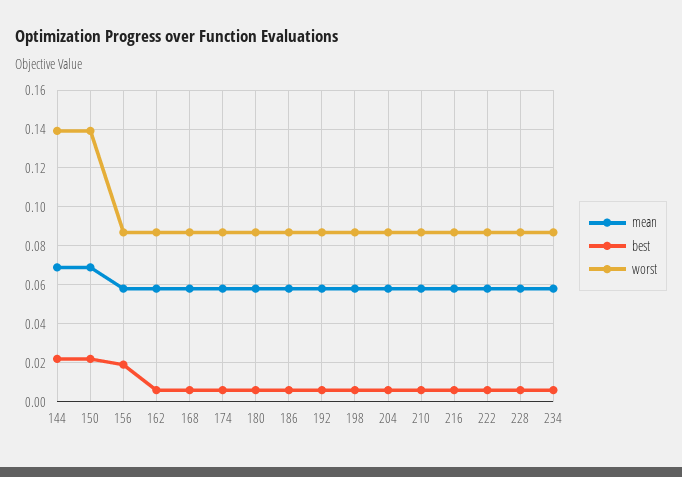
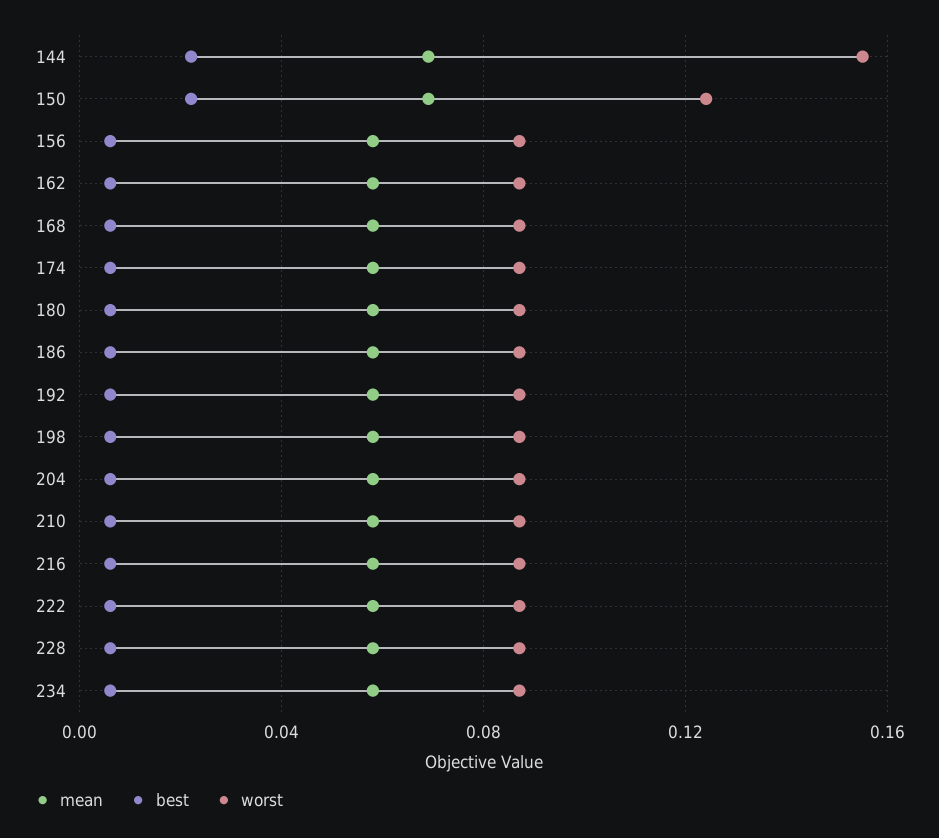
  {
    "mean": {
      "144": 0.07,
      "150": 0.07,
      "156": 0.06,
      "162": 0.06,
      "168": 0.06,
      "174": 0.06,
      "180": 0.06,
      "186": 0.06,
      "192": 0.06,
      "198": 0.06,
      "204": 0.06,
      "210": 0.06,
      "216": 0.06,
      "222": 0.06,
      "228": 0.06,
      "234": 0.06
    },
    "best": {
      "144": 0.02,
      "150": 0.02,
-     "156": 0.02,
+     "156": 0.005,
      "162": 0.005,
      "168": 0.005,
      "174": 0.005,
      "180": 0.005,
      "186": 0.005,
      "192": 0.005,
      "198": 0.005,
      "204": 0.005,
      "210": 0.005,
      "216": 0.005,
      "222": 0.005,
      "228": 0.005,
      "234": 0.005
    },
    "worst": {
-     "144": 0.14,
+     "144": 0.155,
-     "150": 0.14,
+     "150": 0.125,
      "156": 0.085,
      "162": 0.085,
      "168": 0.085,
      "174": 0.085,
      "180": 0.085,
      "186": 0.085,
      "192": 0.085,
      "198": 0.085,
      "204": 0.085,
      "210": 0.085,
      "216": 0.085,
      "222": 0.085,
      "228": 0.085,
      "234": 0.085
    }
  }

